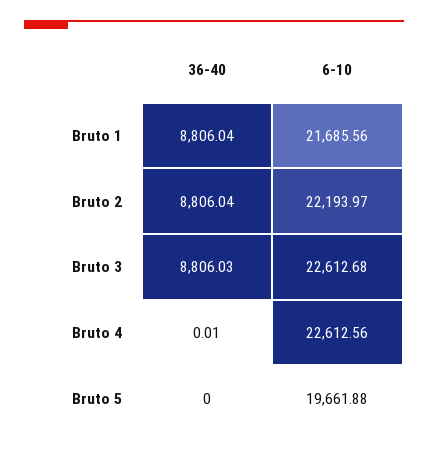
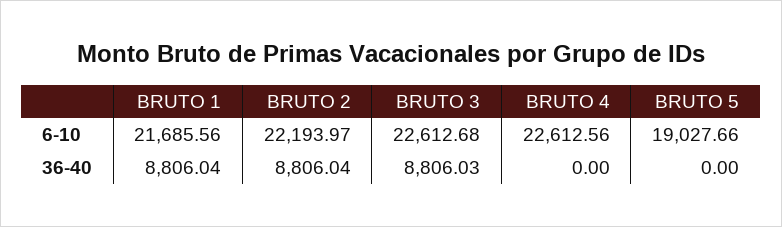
  {
    "36-40": {
      "Bruto 1": 8806.04,
      "Bruto 2": 8806.04,
      "Bruto 3": 8806.03,
-     "Bruto 4": 0.01,
+     "Bruto 4": 0,
      "Bruto 5": 0
    },
    "6-10": {
      "Bruto 1": 21685.56,
      "Bruto 2": 22193.97,
      "Bruto 3": 22612.68,
      "Bruto 4": 22612.56,
-     "Bruto 5": 19661.88
+     "Bruto 5": 19027.66
    }
  }

